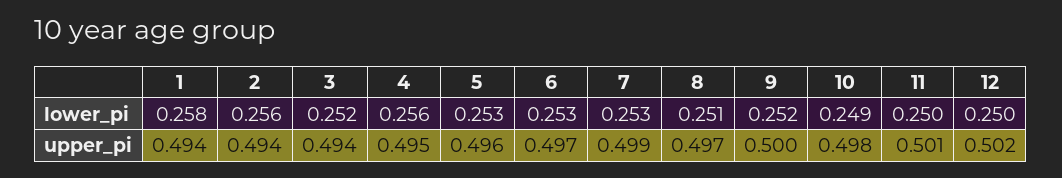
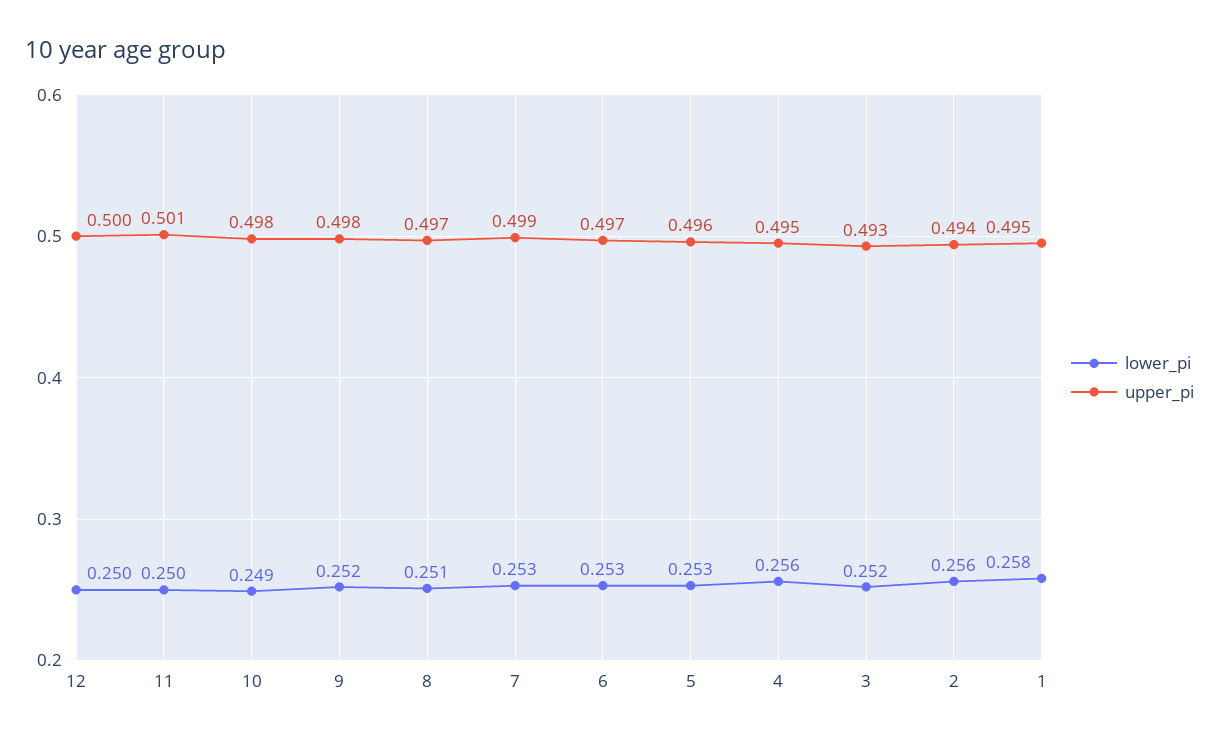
  {
    "lower_pi": {
      "1": 0.258,
      "2": 0.256,
      "3": 0.252,
      "4": 0.256,
      "5": 0.253,
      "6": 0.253,
      "7": 0.253,
      "8": 0.251,
      "9": 0.252,
      "10": 0.249,
      "11": 0.25,
      "12": 0.25
    },
    "upper_pi": {
-     "1": 0.494,
+     "1": 0.495,
      "2": 0.494,
-     "3": 0.494,
+     "3": 0.493,
      "4": 0.495,
      "5": 0.496,
      "6": 0.497,
      "7": 0.499,
      "8": 0.497,
-     "9": 0.5,
+     "9": 0.498,
      "10": 0.498,
      "11": 0.501,
-     "12": 0.502
+     "12": 0.5
    }
  }

